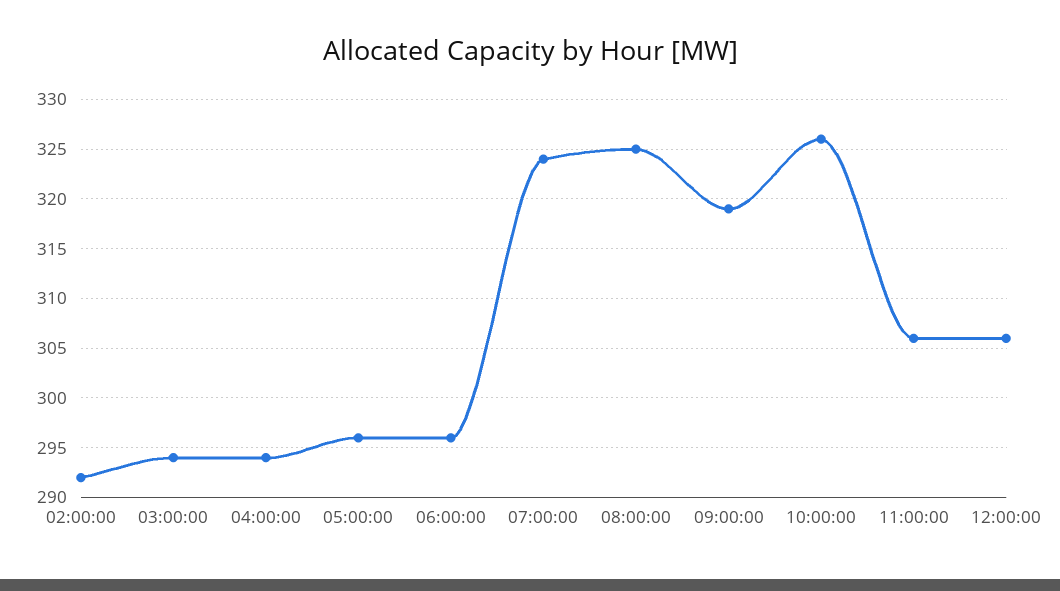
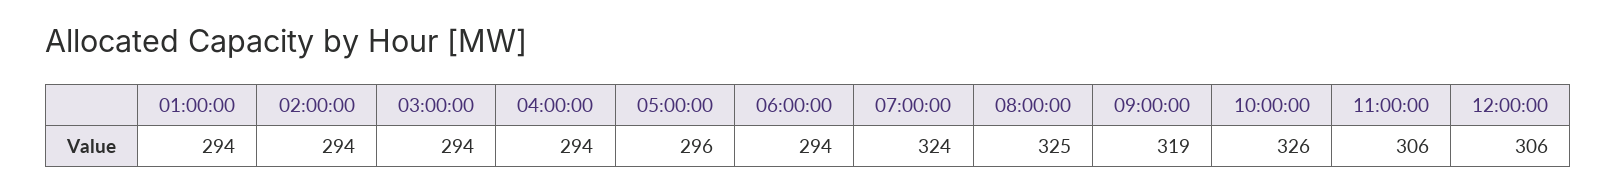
  {
-   "02:00:00": 292,
+   "02:00:00": 294,
    "03:00:00": 294,
    "04:00:00": 294,
    "05:00:00": 296,
-   "06:00:00": 296,
+   "06:00:00": 294,
    "07:00:00": 324,
    "08:00:00": 325,
    "09:00:00": 319,
    "10:00:00": 326,
    "11:00:00": 306,
-   "12:00:00": 306
+   "12:00:00": 306,
+   "01:00:00": 294
  }

